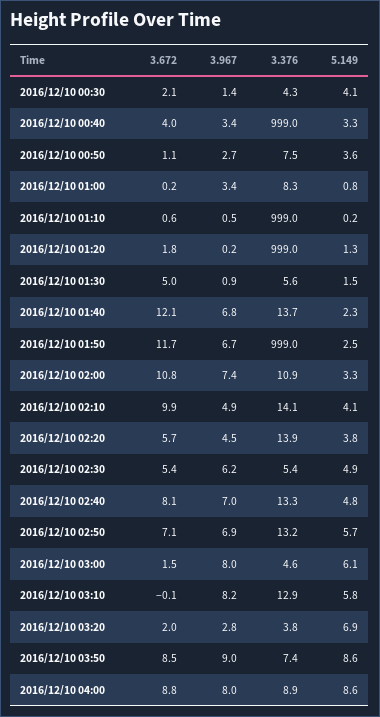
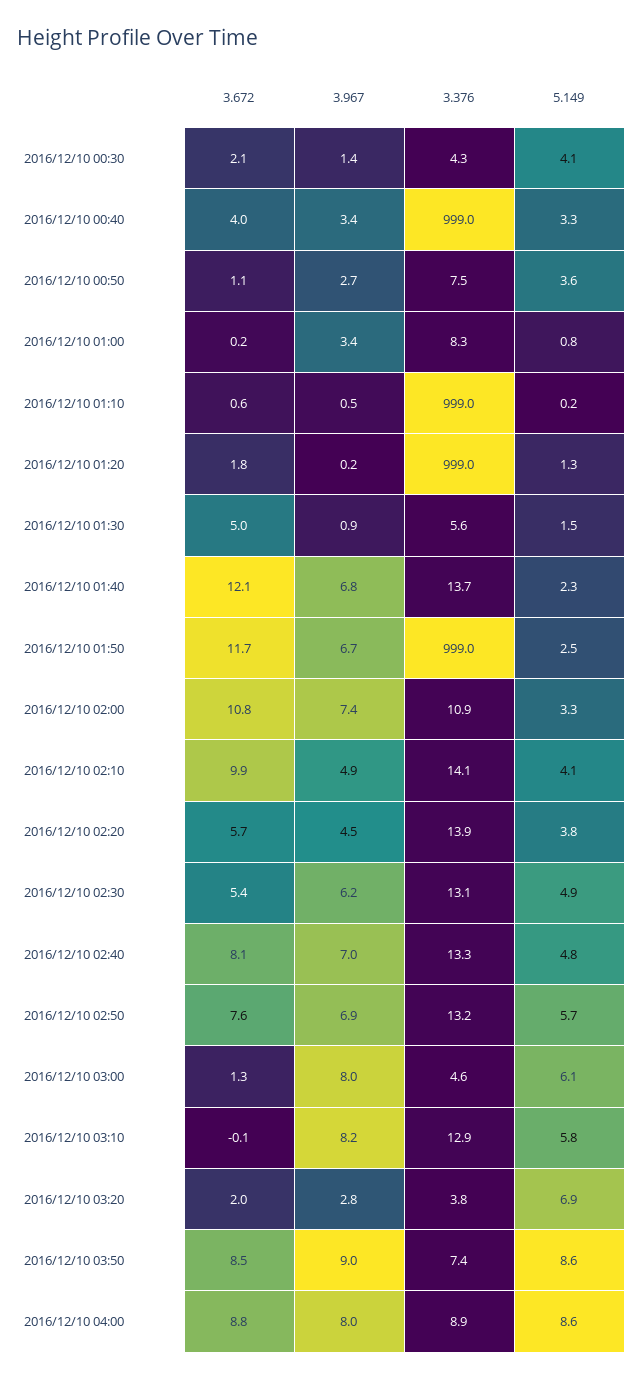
  {
    "3.672": {
      "2016/12/10 00:30": 2.1,
      "2016/12/10 00:40": 4,
      "2016/12/10 00:50": 1.1,
      "2016/12/10 01:00": 0.2,
      "2016/12/10 01:10": 0.6,
      "2016/12/10 01:20": 1.8,
      "2016/12/10 01:30": 5,
      "2016/12/10 01:40": 12.1,
      "2016/12/10 01:50": 11.7,
      "2016/12/10 02:00": 10.8,
      "2016/12/10 02:10": 9.9,
      "2016/12/10 02:20": 5.7,
      "2016/12/10 02:30": 5.4,
      "2016/12/10 02:40": 8.1,
-     "2016/12/10 02:50": 7.1,
+     "2016/12/10 02:50": 7.6,
-     "2016/12/10 03:00": 1.5,
+     "2016/12/10 03:00": 1.3,
      "2016/12/10 03:10": -0.1,
      "2016/12/10 03:20": 2,
      "2016/12/10 03:50": 8.5,
      "2016/12/10 04:00": 8.8
    },
    "3.967": {
      "2016/12/10 00:30": 1.4,
      "2016/12/10 00:40": 3.4,
      "2016/12/10 00:50": 2.7,
      "2016/12/10 01:00": 3.4,
      "2016/12/10 01:10": 0.5,
      "2016/12/10 01:20": 0.2,
      "2016/12/10 01:30": 0.9,
      "2016/12/10 01:40": 6.8,
      "2016/12/10 01:50": 6.7,
      "2016/12/10 02:00": 7.4,
      "2016/12/10 02:10": 4.9,
      "2016/12/10 02:20": 4.5,
      "2016/12/10 02:30": 6.2,
      "2016/12/10 02:40": 7,
      "2016/12/10 02:50": 6.9,
      "2016/12/10 03:00": 8,
      "2016/12/10 03:10": 8.2,
      "2016/12/10 03:20": 2.8,
      "2016/12/10 03:50": 9,
      "2016/12/10 04:00": 8
    },
    "3.376": {
      "2016/12/10 00:30": 4.3,
      "2016/12/10 00:40": 999,
      "2016/12/10 00:50": 7.5,
      "2016/12/10 01:00": 8.3,
      "2016/12/10 01:10": 999,
      "2016/12/10 01:20": 999,
      "2016/12/10 01:30": 5.6,
      "2016/12/10 01:40": 13.7,
      "2016/12/10 01:50": 999,
      "2016/12/10 02:00": 10.9,
      "2016/12/10 02:10": 14.1,
      "2016/12/10 02:20": 13.9,
-     "2016/12/10 02:30": 5.4,
+     "2016/12/10 02:30": 13.1,
      "2016/12/10 02:40": 13.3,
      "2016/12/10 02:50": 13.2,
      "2016/12/10 03:00": 4.6,
      "2016/12/10 03:10": 12.9,
      "2016/12/10 03:20": 3.8,
      "2016/12/10 03:50": 7.4,
      "2016/12/10 04:00": 8.9
    },
    "5.149": {
      "2016/12/10 00:30": 4.1,
      "2016/12/10 00:40": 3.3,
      "2016/12/10 00:50": 3.6,
      "2016/12/10 01:00": 0.8,
      "2016/12/10 01:10": 0.2,
      "2016/12/10 01:20": 1.3,
      "2016/12/10 01:30": 1.5,
      "2016/12/10 01:40": 2.3,
      "2016/12/10 01:50": 2.5,
      "2016/12/10 02:00": 3.3,
      "2016/12/10 02:10": 4.1,
      "2016/12/10 02:20": 3.8,
      "2016/12/10 02:30": 4.9,
      "2016/12/10 02:40": 4.8,
      "2016/12/10 02:50": 5.7,
      "2016/12/10 03:00": 6.1,
      "2016/12/10 03:10": 5.8,
      "2016/12/10 03:20": 6.9,
      "2016/12/10 03:50": 8.6,
      "2016/12/10 04:00": 8.6
    }
  }

